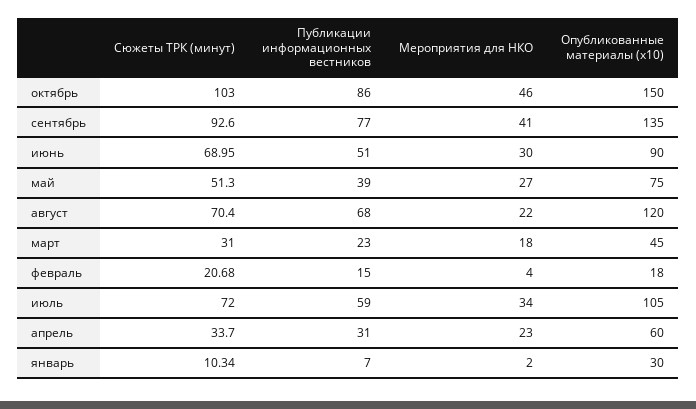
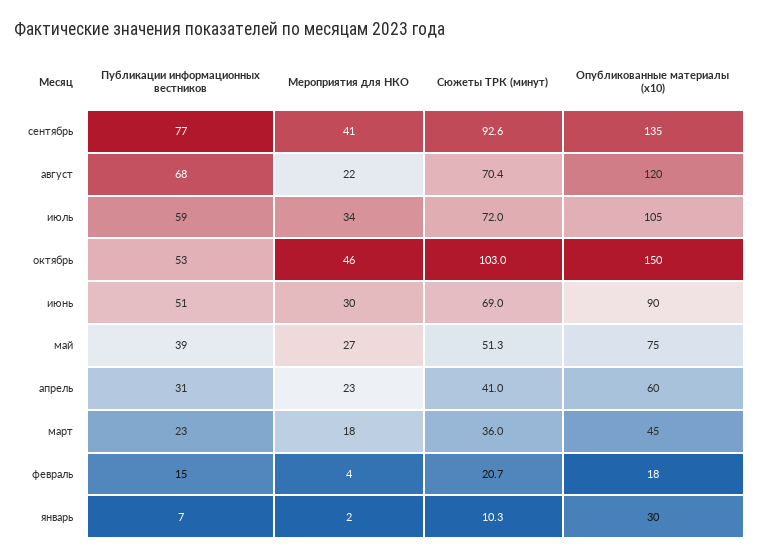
  {
    "Сюжеты ТРК (минут)": {
      "октябрь": 103,
      "сентябрь": 92.6,
      "июнь": 68.95,
      "май": 51.3,
      "август": 70.4,
-     "март": 31,
+     "март": 36,
      "февраль": 20.68,
      "июль": 72,
-     "апрель": 33.7,
+     "апрель": 41,
      "январь": 10.34
    },
    "Публикации информационных вестников": {
-     "октябрь": 86,
+     "октябрь": 53,
      "сентябрь": 77,
      "июнь": 51,
      "май": 39,
      "август": 68,
      "март": 23,
      "февраль": 15,
      "июль": 59,
      "апрель": 31,
      "январь": 7
    },
    "Мероприятия для НКО": {
      "октябрь": 46,
      "сентябрь": 41,
      "июнь": 30,
      "май": 27,
      "август": 22,
      "март": 18,
      "февраль": 4,
      "июль": 34,
      "апрель": 23,
      "январь": 2
    },
    "Опубликованные материалы (x10)": {
      "октябрь": 150,
      "сентябрь": 135,
      "июнь": 90,
      "май": 75,
      "август": 120,
      "март": 45,
      "февраль": 18,
      "июль": 105,
      "апрель": 60,
      "январь": 30
    }
  }

